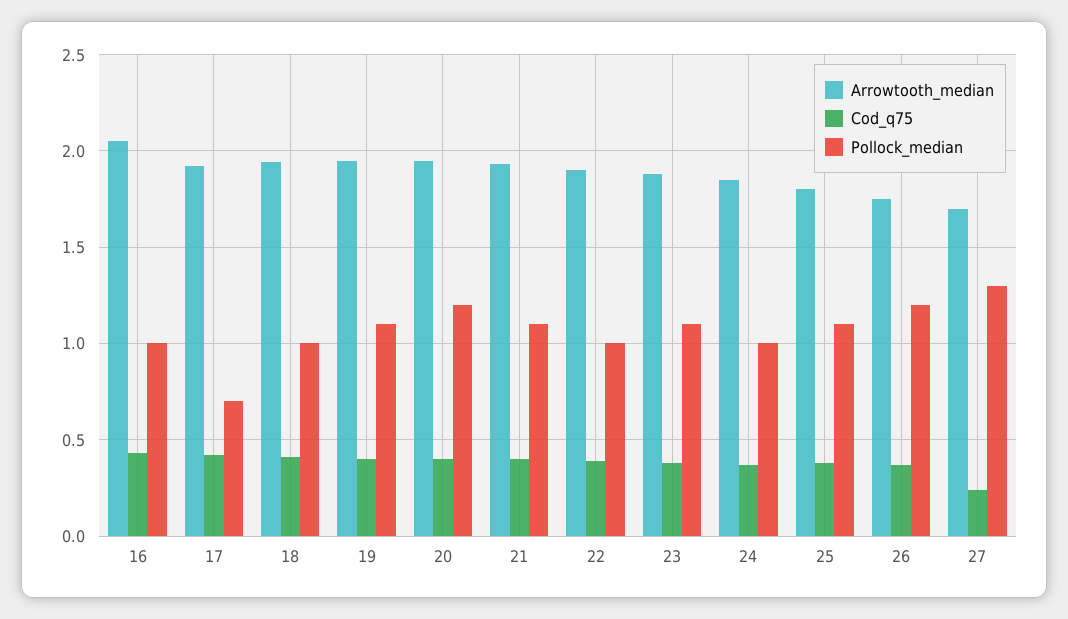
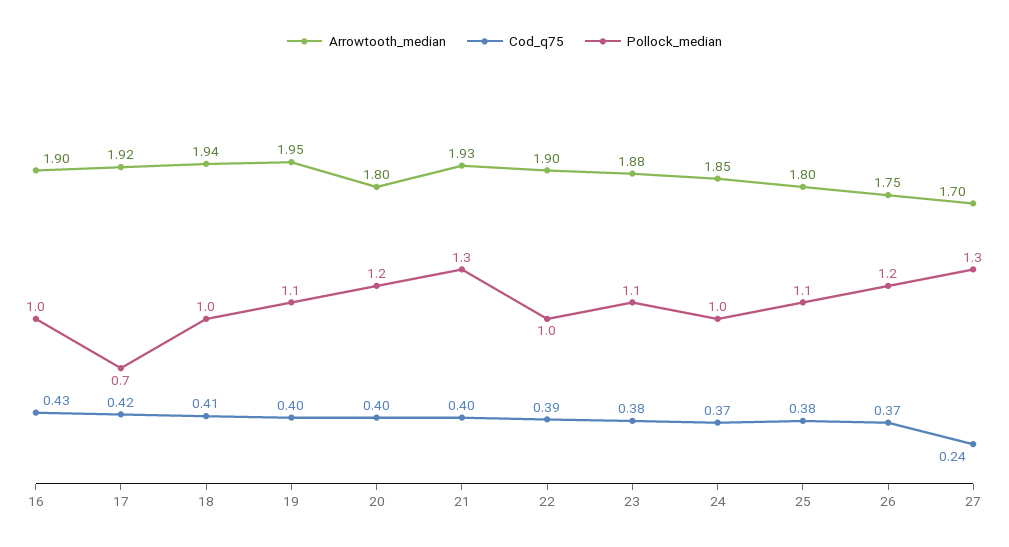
  {
    "Arrowtooth_median": {
-     "16": 2.05,
+     "16": 1.9,
      "17": 1.92,
      "18": 1.94,
      "19": 1.95,
-     "20": 1.95,
+     "20": 1.8,
      "21": 1.93,
      "22": 1.9,
      "23": 1.88,
      "24": 1.85,
      "25": 1.8,
      "26": 1.75,
      "27": 1.7
    },
    "Cod_q75": {
      "16": 0.43,
      "17": 0.42,
      "18": 0.41,
      "19": 0.4,
      "20": 0.4,
      "21": 0.4,
      "22": 0.39,
      "23": 0.38,
      "24": 0.37,
      "25": 0.38,
      "26": 0.37,
      "27": 0.24
    },
    "Pollock_median": {
      "16": 1,
      "17": 0.7,
      "18": 1,
      "19": 1.1,
      "20": 1.2,
-     "21": 1.1,
+     "21": 1.3,
      "22": 1,
      "23": 1.1,
      "24": 1,
      "25": 1.1,
      "26": 1.2,
      "27": 1.3
    }
  }

